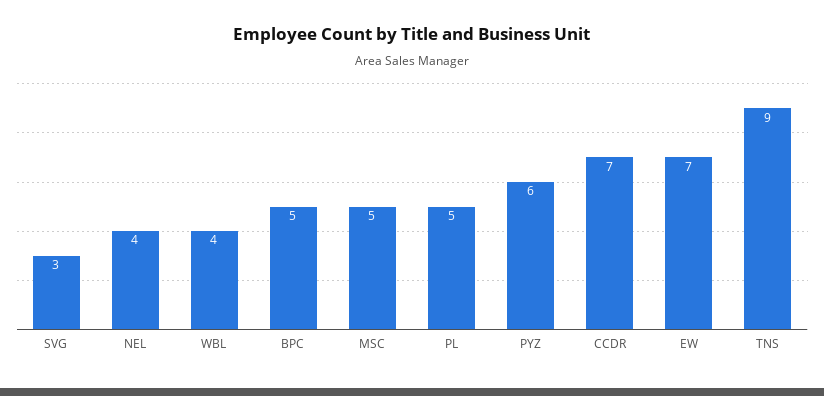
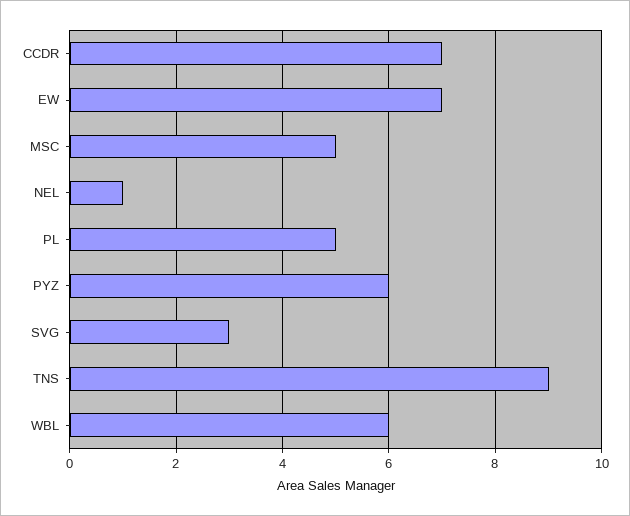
  {
    "SVG": 3,
-   "NEL": 4,
+   "NEL": 1,
-   "WBL": 4,
+   "WBL": 6,
-   "BPC": 5,
    "MSC": 5,
    "PL": 5,
    "PYZ": 6,
    "CCDR": 7,
    "EW": 7,
    "TNS": 9
  }

